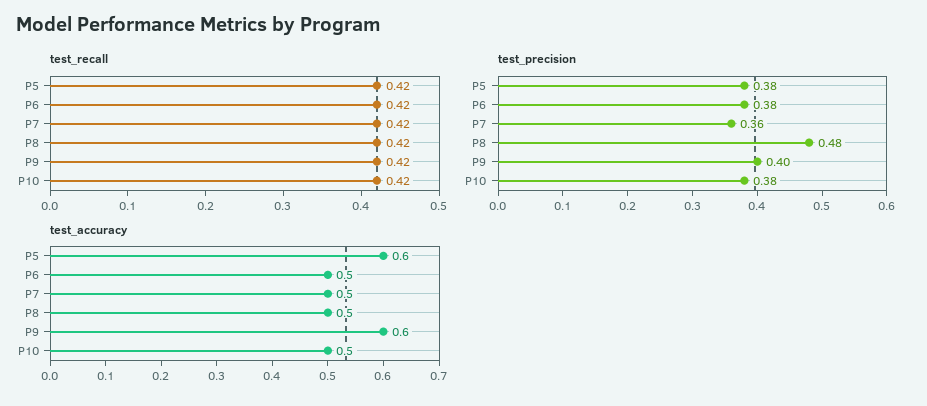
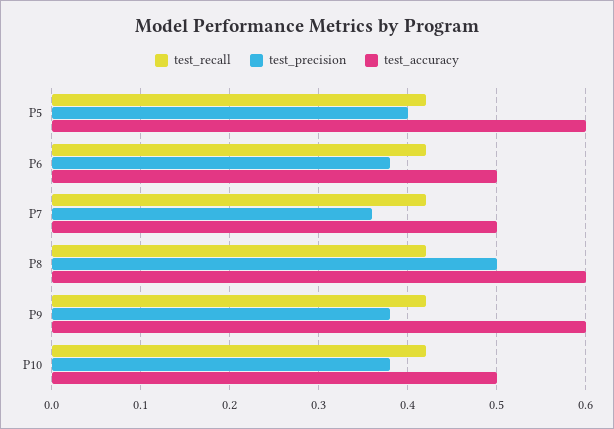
  {
    "test_recall": {
      "P5": 0.42,
      "P6": 0.42,
      "P7": 0.42,
      "P8": 0.42,
      "P9": 0.42,
      "P10": 0.42
    },
    "test_precision": {
-     "P5": 0.38,
+     "P5": 0.4,
      "P6": 0.38,
      "P7": 0.36,
-     "P8": 0.48,
+     "P8": 0.5,
-     "P9": 0.4,
+     "P9": 0.38,
      "P10": 0.38
    },
    "test_accuracy": {
      "P5": 0.6,
      "P6": 0.5,
      "P7": 0.5,
-     "P8": 0.5,
+     "P8": 0.6,
      "P9": 0.6,
      "P10": 0.5
    }
  }

